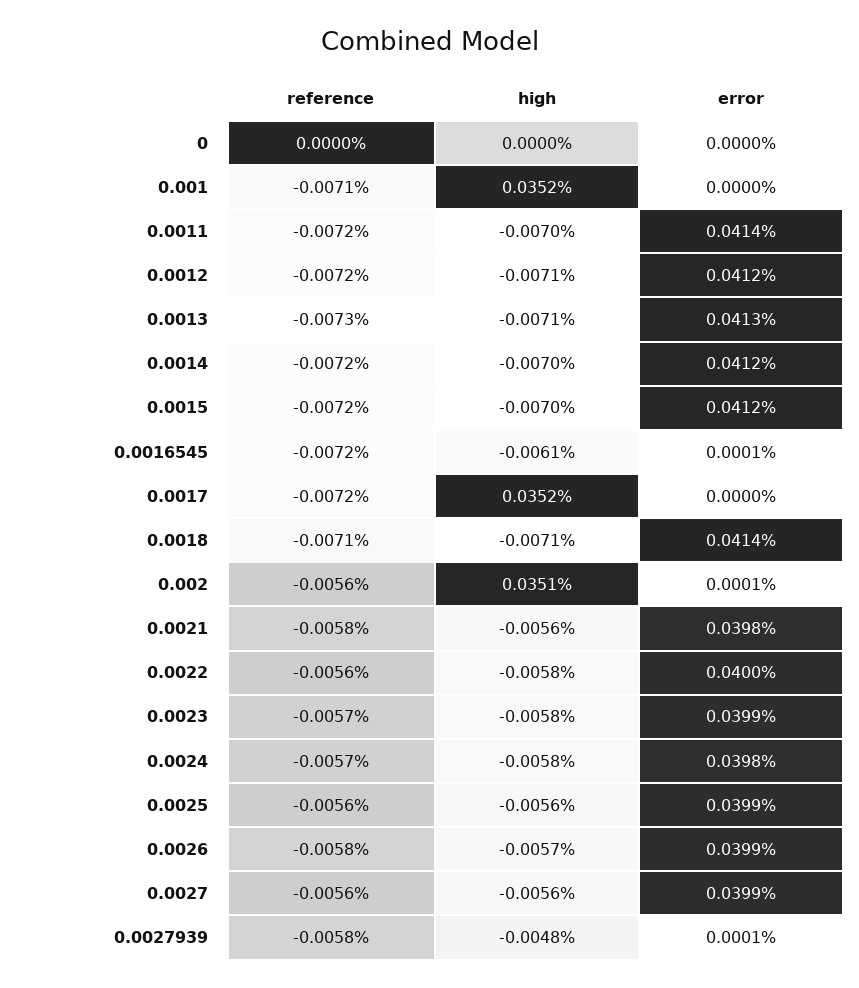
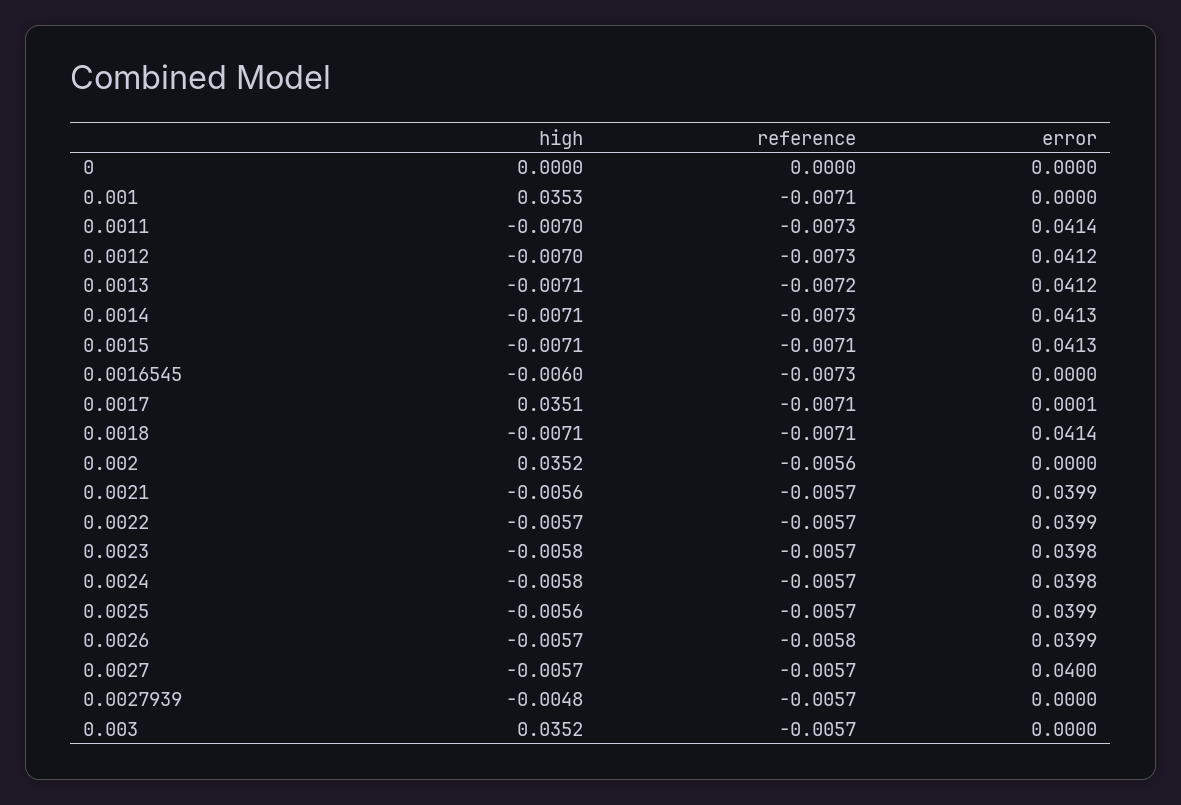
  {
    "reference": {
      "0": 0,
      "0.001": -0.0071,
-     "0.0011": -0.0072,
+     "0.0011": -0.0073,
-     "0.0012": -0.0072,
+     "0.0012": -0.0073,
-     "0.0013": -0.0073,
+     "0.0013": -0.0072,
-     "0.0014": -0.0072,
+     "0.0014": -0.0073,
-     "0.0015": -0.0072,
+     "0.0015": -0.0071,
-     "0.0016545": -0.0072,
+     "0.0016545": -0.0073,
-     "0.0017": -0.0072,
+     "0.0017": -0.0071,
      "0.0018": -0.0071,
      "0.002": -0.0056,
-     "0.0021": -0.0058,
+     "0.0021": -0.0057,
-     "0.0022": -0.0056,
+     "0.0022": -0.0057,
      "0.0023": -0.0057,
      "0.0024": -0.0057,
-     "0.0025": -0.0056,
+     "0.0025": -0.0057,
      "0.0026": -0.0058,
-     "0.0027": -0.0056,
+     "0.0027": -0.0057,
-     "0.0027939": -0.0058
+     "0.0027939": -0.0057,
+     "0.003": -0.0057
    },
    "high": {
      "0": 0,
-     "0.001": 0.0352,
+     "0.001": 0.0353,
      "0.0011": -0.007,
-     "0.0012": -0.0071,
+     "0.0012": -0.007,
      "0.0013": -0.0071,
-     "0.0014": -0.007,
+     "0.0014": -0.0071,
-     "0.0015": -0.007,
+     "0.0015": -0.0071,
-     "0.0016545": -0.0061,
+     "0.0016545": -0.006,
-     "0.0017": 0.0352,
+     "0.0017": 0.0351,
      "0.0018": -0.0071,
-     "0.002": 0.0351,
+     "0.002": 0.0352,
      "0.0021": -0.0056,
-     "0.0022": -0.0058,
+     "0.0022": -0.0057,
      "0.0023": -0.0058,
      "0.0024": -0.0058,
      "0.0025": -0.0056,
      "0.0026": -0.0057,
-     "0.0027": -0.0056,
+     "0.0027": -0.0057,
-     "0.0027939": -0.0048
+     "0.0027939": -0.0048,
+     "0.003": 0.0352
    },
    "error": {
      "0": 0,
      "0.001": 0,
      "0.0011": 0.0414,
      "0.0012": 0.0412,
-     "0.0013": 0.0413,
+     "0.0013": 0.0412,
-     "0.0014": 0.0412,
+     "0.0014": 0.0413,
-     "0.0015": 0.0412,
+     "0.0015": 0.0413,
-     "0.0016545": 0.0001,
+     "0.0016545": 0,
-     "0.0017": 0,
+     "0.0017": 0.0001,
      "0.0018": 0.0414,
-     "0.002": 0.0001,
+     "0.002": 0,
-     "0.0021": 0.0398,
+     "0.0021": 0.0399,
-     "0.0022": 0.04,
+     "0.0022": 0.0399,
-     "0.0023": 0.0399,
+     "0.0023": 0.0398,
      "0.0024": 0.0398,
      "0.0025": 0.0399,
      "0.0026": 0.0399,
-     "0.0027": 0.0399,
+     "0.0027": 0.04,
-     "0.0027939": 0.0001
+     "0.0027939": 0,
+     "0.003": 0
    }
  }

